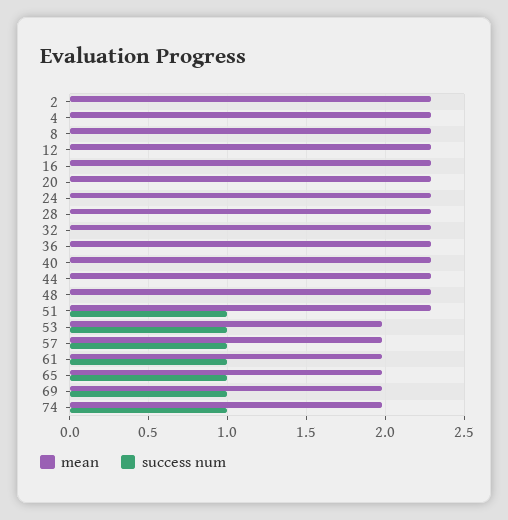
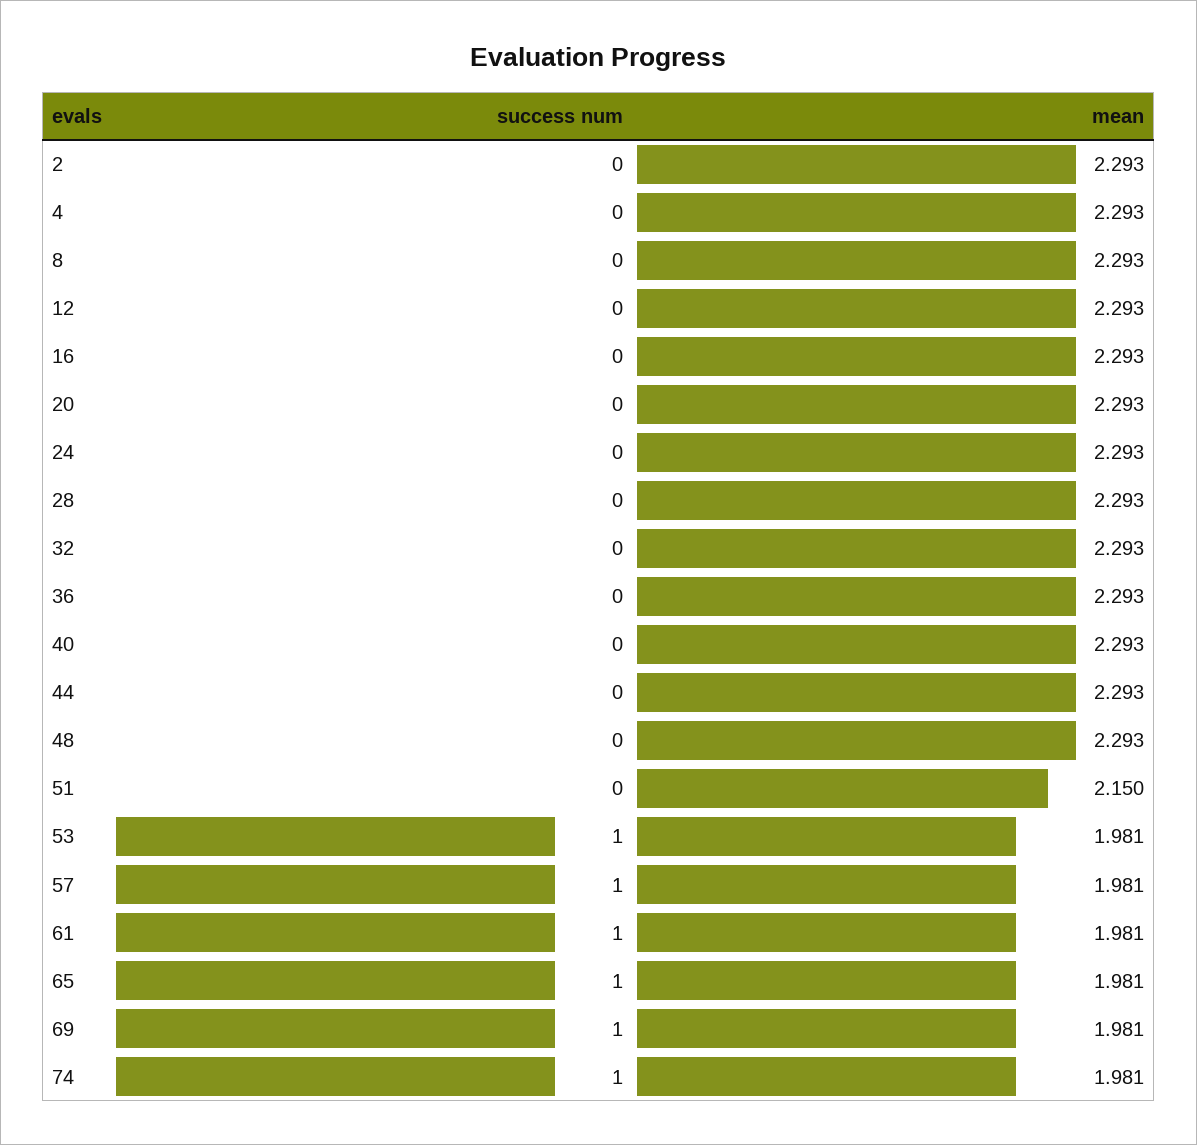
  {
    "mean": {
      "2": 2.293,
      "4": 2.293,
      "8": 2.293,
      "12": 2.293,
      "16": 2.293,
      "20": 2.293,
      "24": 2.293,
      "28": 2.293,
      "32": 2.293,
      "36": 2.293,
      "40": 2.293,
      "44": 2.293,
      "48": 2.293,
-     "51": 2.3,
+     "51": 2.15,
      "53": 1.981,
      "57": 1.981,
      "61": 1.981,
      "65": 1.981,
      "69": 1.981,
      "74": 1.981
    },
    "success num": {
      "2": 0,
      "4": 0,
      "8": 0,
      "12": 0,
      "16": 0,
      "20": 0,
      "24": 0,
      "28": 0,
      "32": 0,
      "36": 0,
      "40": 0,
      "44": 0,
      "48": 0,
-     "51": 1,
+     "51": 0,
      "53": 1,
      "57": 1,
      "61": 1,
      "65": 1,
      "69": 1,
      "74": 1
    }
  }

